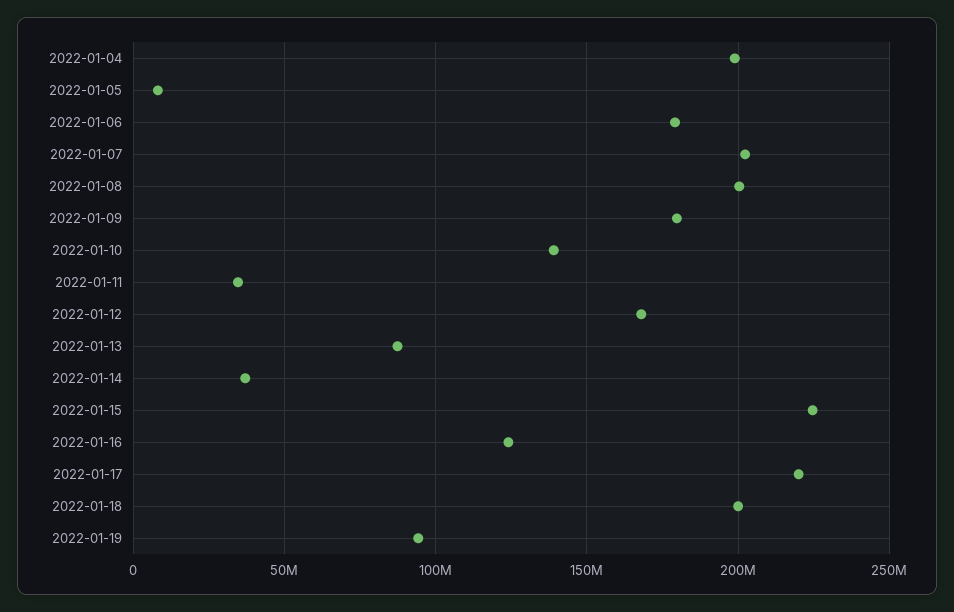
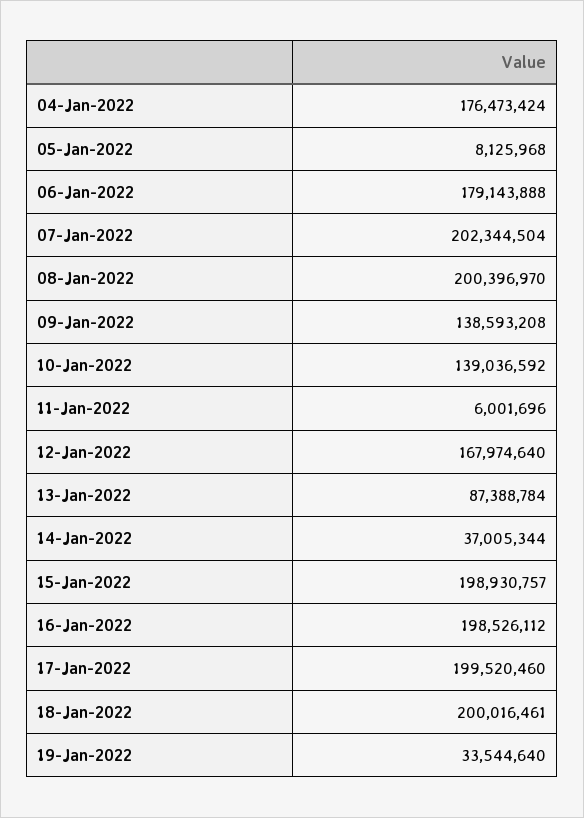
  {
-   "2022-01-04": 200000000,
+   "2022-01-04": 176473424,
    "2022-01-05": 8125968,
    "2022-01-06": 179143888,
    "2022-01-07": 202344504,
    "2022-01-08": 200396970,
-   "2022-01-09": 180000000,
+   "2022-01-09": 138593208,
    "2022-01-10": 139036592,
-   "2022-01-11": 35000000,
+   "2022-01-11": 6001696,
    "2022-01-12": 167974640,
    "2022-01-13": 87388784,
    "2022-01-14": 37005344,
-   "2022-01-15": 225000000,
+   "2022-01-15": 198930757,
-   "2022-01-16": 125000000,
+   "2022-01-16": 198526112,
-   "2022-01-17": 220000000,
+   "2022-01-17": 199520460,
    "2022-01-18": 200016461,
-   "2022-01-19": 95000000
+   "2022-01-19": 33544640
  }

